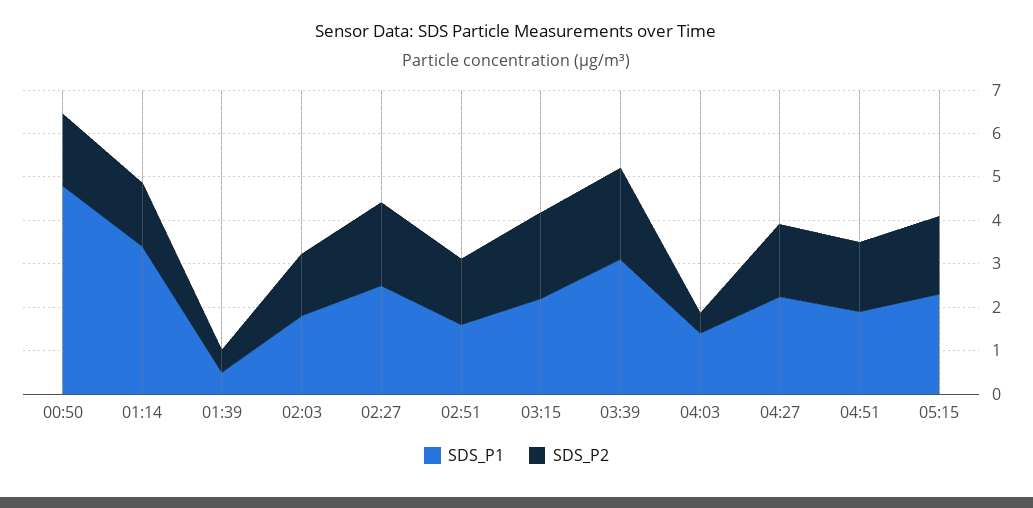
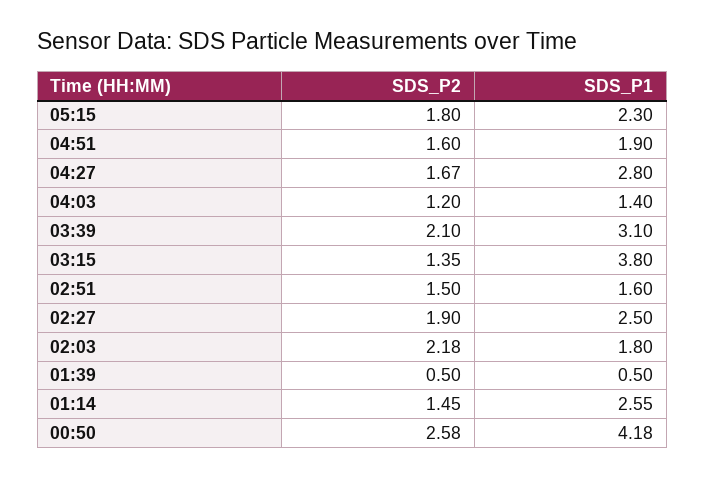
  {
    "SDS_P1": {
-     "00:50": 4.8,
+     "00:50": 4.18,
-     "01:14": 3.4,
+     "01:14": 2.55,
      "01:39": 0.5,
      "02:03": 1.8,
      "02:27": 2.5,
      "02:51": 1.6,
-     "03:15": 2.2,
+     "03:15": 3.8,
      "03:39": 3.1,
      "04:03": 1.4,
-     "04:27": 2.2,
+     "04:27": 2.8,
      "04:51": 1.9,
      "05:15": 2.3
    },
    "SDS_P2": {
-     "00:50": 1.6,
+     "00:50": 2.58,
      "01:14": 1.45,
      "01:39": 0.5,
-     "02:03": 1.4,
+     "02:03": 2.18,
      "02:27": 1.9,
      "02:51": 1.5,
-     "03:15": 2,
+     "03:15": 1.35,
      "03:39": 2.1,
-     "04:03": 0.4,
+     "04:03": 1.2,
      "04:27": 1.67,
      "04:51": 1.6,
      "05:15": 1.8
    }
  }

